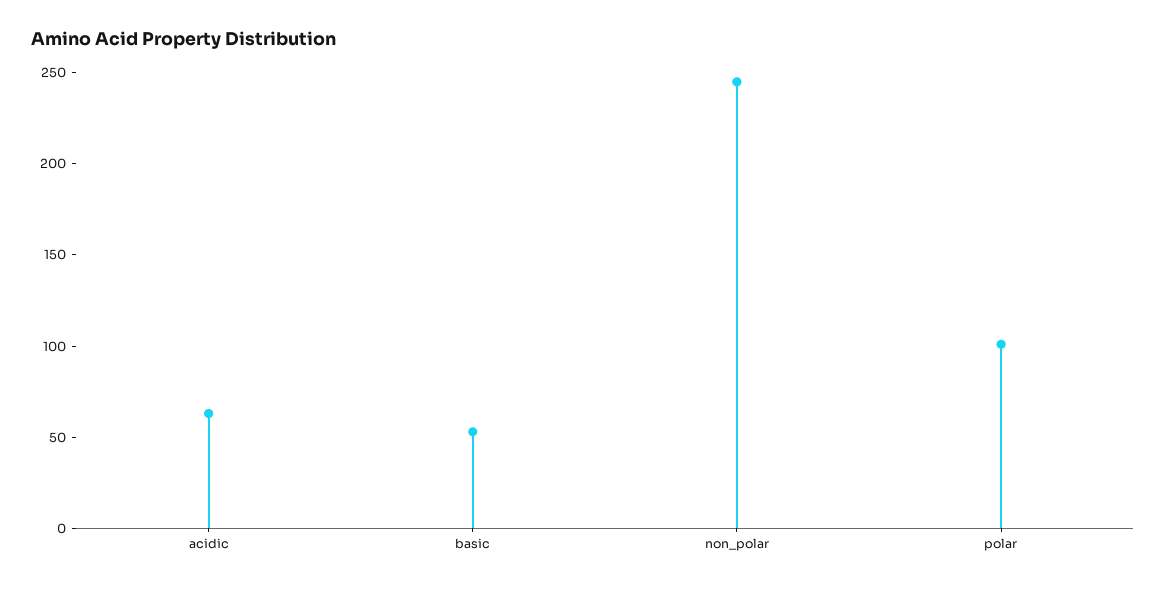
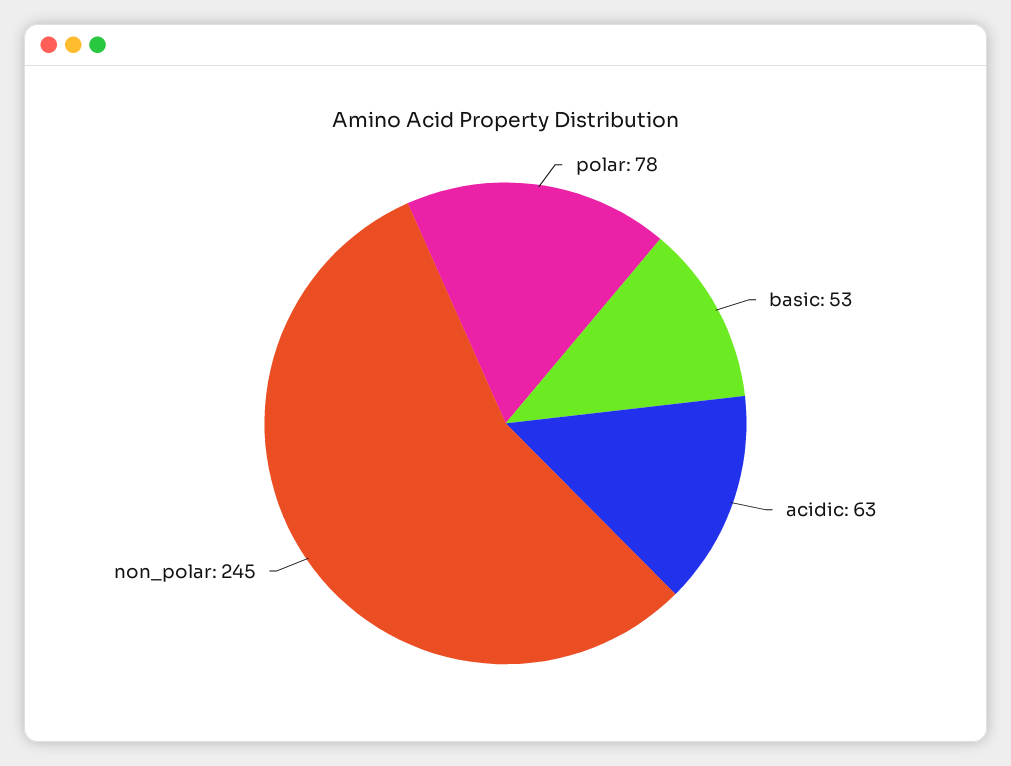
  {
    "acidic": 63,
    "basic": 53,
    "non_polar": 245,
-   "polar": 100
+   "polar": 78
  }

